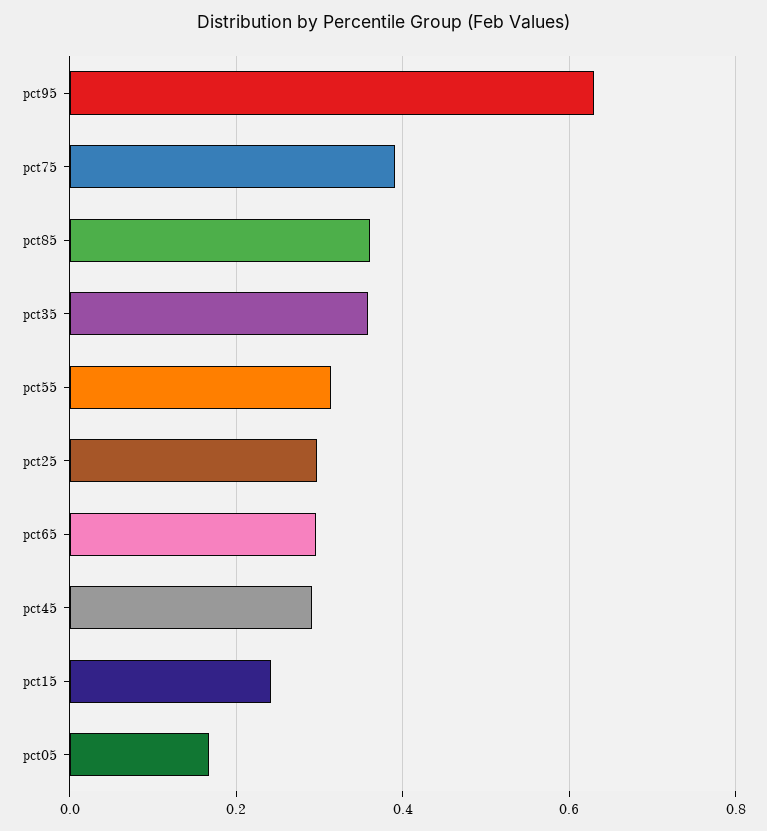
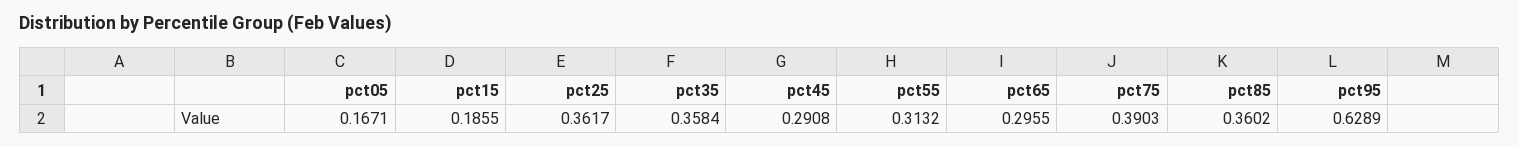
  {
    "pct95": 0.6289,
    "pct75": 0.3903,
    "pct85": 0.3602,
    "pct35": 0.3584,
    "pct55": 0.3132,
-   "pct25": 0.3,
+   "pct25": 0.3617,
    "pct65": 0.2955,
    "pct45": 0.2908,
-   "pct15": 0.24,
+   "pct15": 0.1855,
    "pct05": 0.1671
  }

